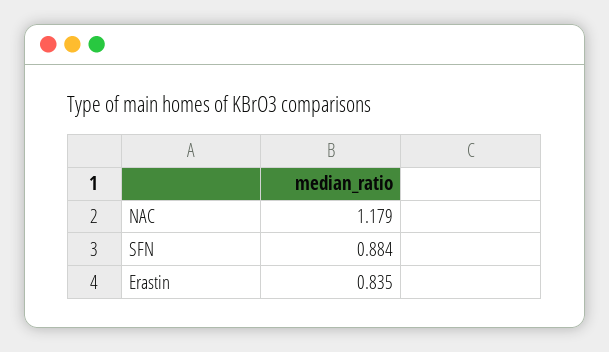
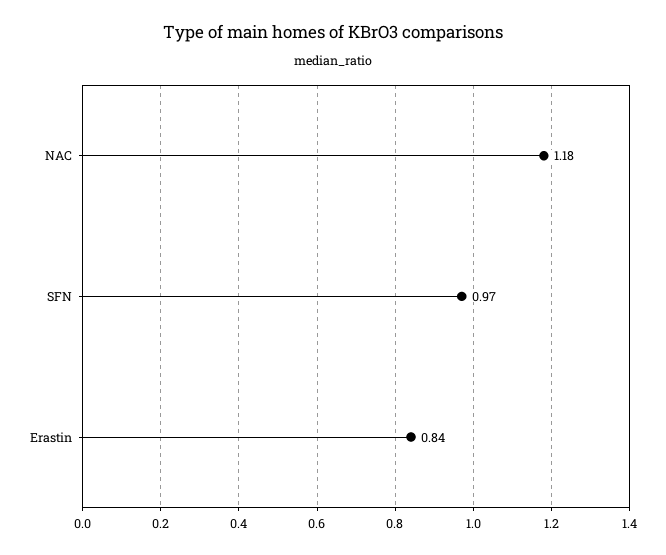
  {
    "NAC": 1.179,
-   "SFN": 0.884,
+   "SFN": 0.97,
    "Erastin": 0.835
  }

